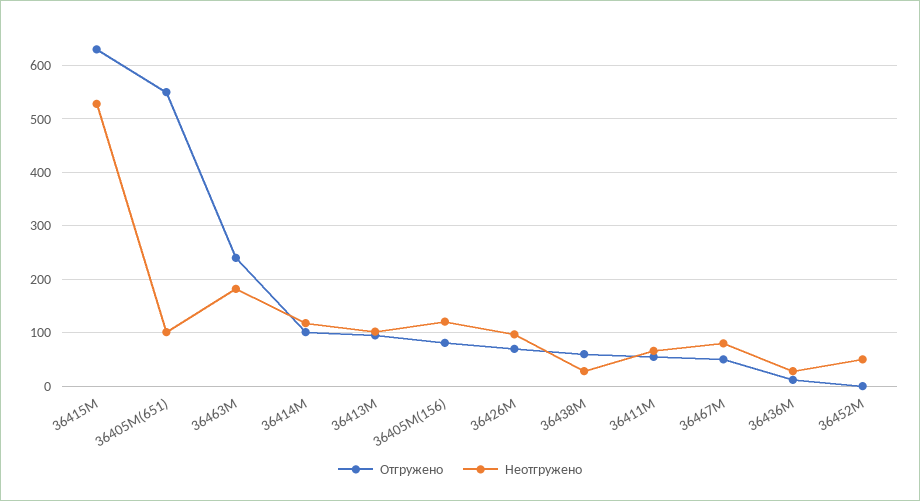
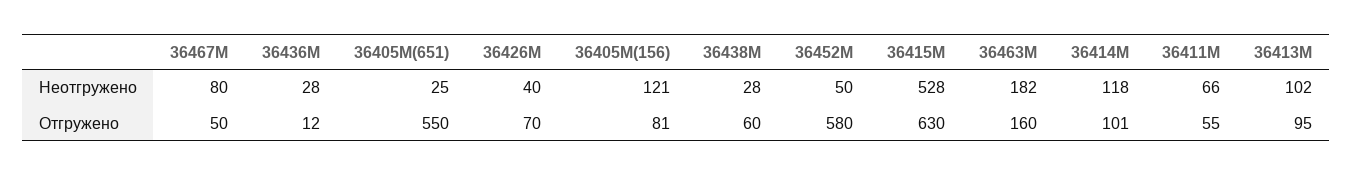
  {
    "Отгружено": {
      "36415М": 630,
      "36405М(651)": 550,
-     "36463М": 240,
+     "36463М": 160,
      "36414М": 101,
      "36413М": 95,
      "36405М(156)": 81,
      "36426М": 70,
      "36438М": 60,
      "36411М": 55,
      "36467М": 50,
      "36436М": 12,
-     "36452М": 0
+     "36452М": 580
    },
    "Неотгружено": {
      "36415М": 528,
-     "36405М(651)": 100,
+     "36405М(651)": 25,
      "36463М": 182,
      "36414М": 118,
      "36413М": 102,
      "36405М(156)": 121,
-     "36426М": 100,
+     "36426М": 40,
      "36438М": 28,
      "36411М": 66,
      "36467М": 80,
      "36436М": 28,
      "36452М": 50
    }
  }

